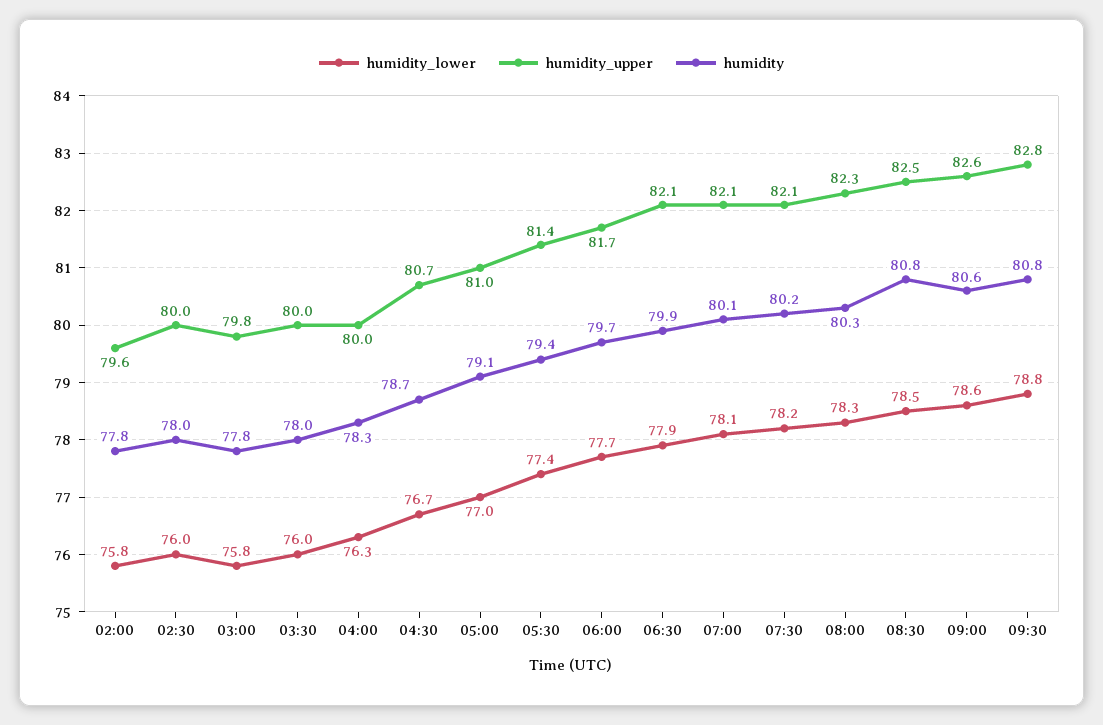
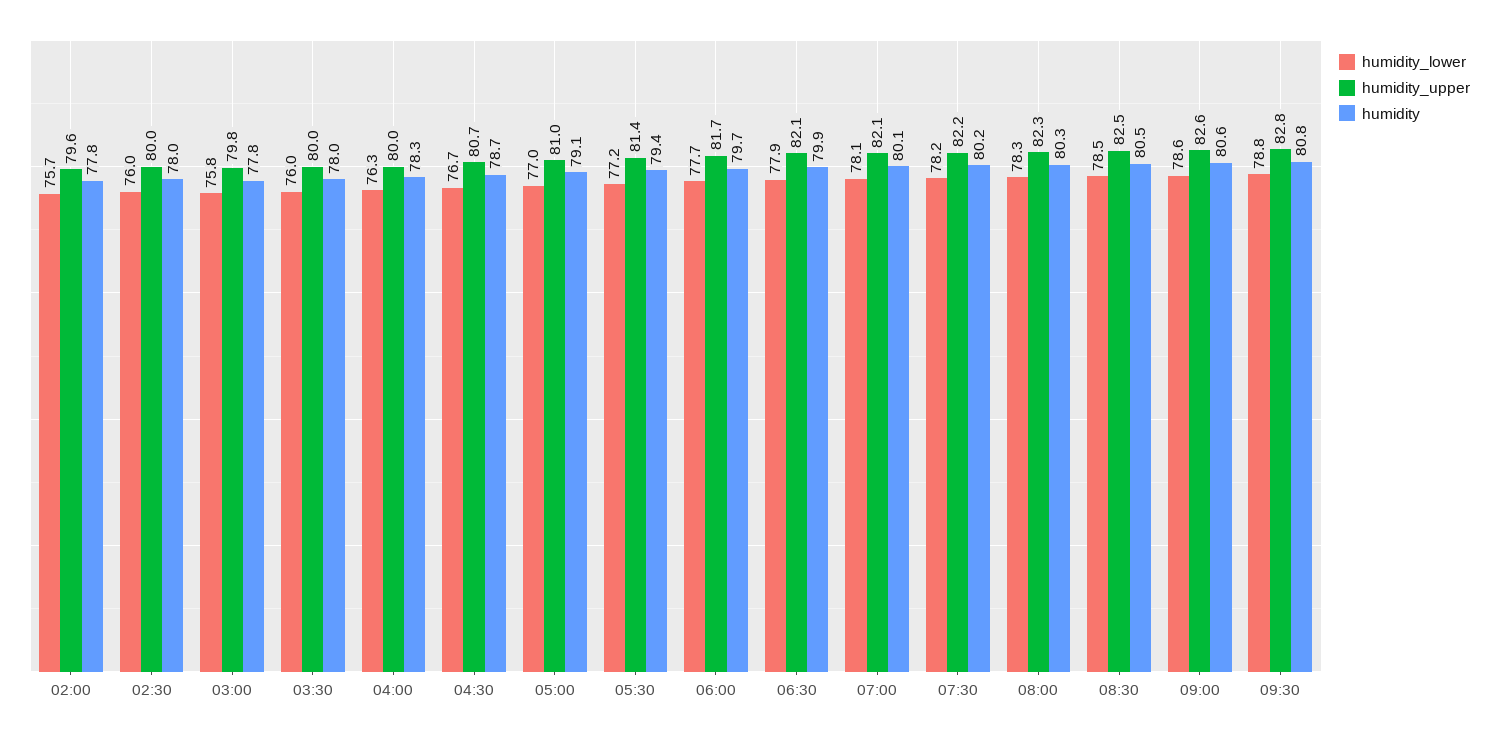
  {
    "humidity_lower": {
-     "02:00": 75.8,
+     "02:00": 75.7,
      "02:30": 76,
      "03:00": 75.8,
      "03:30": 76,
      "04:00": 76.3,
      "04:30": 76.7,
      "05:00": 77,
-     "05:30": 77.4,
+     "05:30": 77.2,
      "06:00": 77.7,
      "06:30": 77.9,
      "07:00": 78.1,
      "07:30": 78.2,
      "08:00": 78.3,
      "08:30": 78.5,
      "09:00": 78.6,
      "09:30": 78.8
    },
    "humidity_upper": {
      "02:00": 79.6,
      "02:30": 80,
      "03:00": 79.8,
      "03:30": 80,
      "04:00": 80,
      "04:30": 80.7,
      "05:00": 81,
      "05:30": 81.4,
      "06:00": 81.7,
      "06:30": 82.1,
      "07:00": 82.1,
-     "07:30": 82.1,
+     "07:30": 82.2,
      "08:00": 82.3,
      "08:30": 82.5,
      "09:00": 82.6,
      "09:30": 82.8
    },
    "humidity": {
      "02:00": 77.8,
      "02:30": 78,
      "03:00": 77.8,
      "03:30": 78,
      "04:00": 78.3,
      "04:30": 78.7,
      "05:00": 79.1,
      "05:30": 79.4,
      "06:00": 79.7,
      "06:30": 79.9,
      "07:00": 80.1,
      "07:30": 80.2,
      "08:00": 80.3,
-     "08:30": 80.8,
+     "08:30": 80.5,
      "09:00": 80.6,
      "09:30": 80.8
    }
  }

